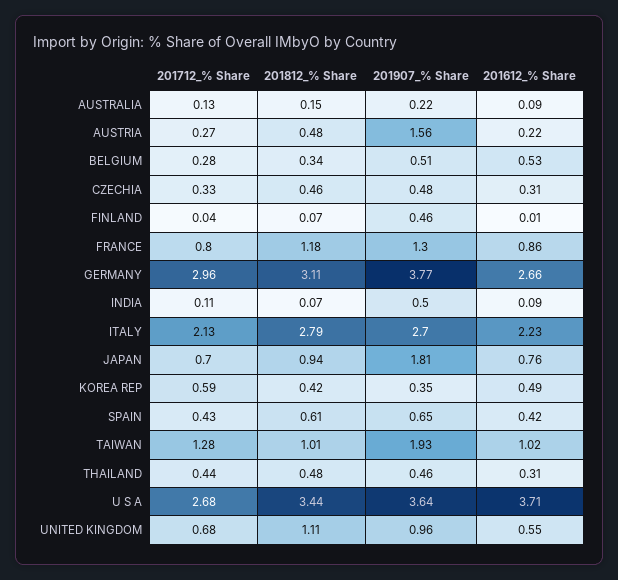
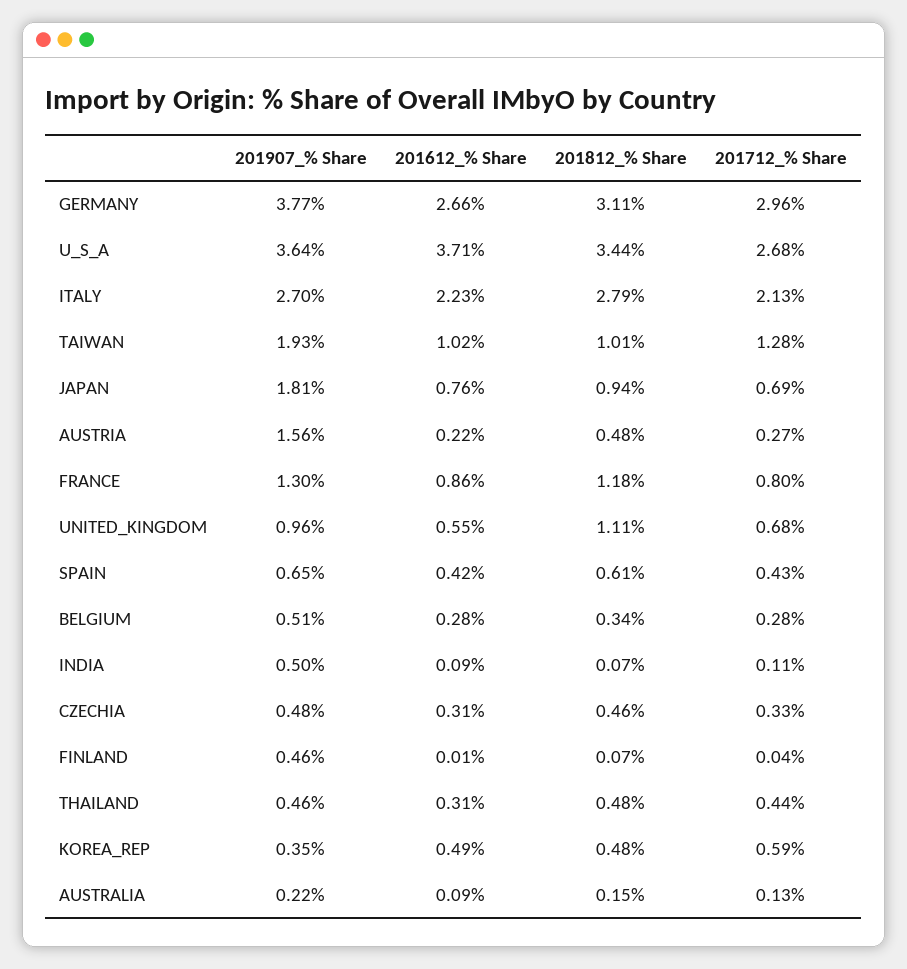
  {
    "201712_% Share": {
      "AUSTRALIA": 0.13,
      "AUSTRIA": 0.27,
      "BELGIUM": 0.28,
      "CZECHIA": 0.33,
      "FINLAND": 0.04,
      "FRANCE": 0.8,
      "GERMANY": 2.96,
      "INDIA": 0.11,
      "ITALY": 2.13,
-     "JAPAN": 0.7,
+     "JAPAN": 0.69,
      "KOREA REP": 0.59,
      "SPAIN": 0.43,
      "TAIWAN": 1.28,
      "THAILAND": 0.44,
      "U S A": 2.68,
      "UNITED KINGDOM": 0.68
    },
    "201812_% Share": {
      "AUSTRALIA": 0.15,
      "AUSTRIA": 0.48,
      "BELGIUM": 0.34,
      "CZECHIA": 0.46,
      "FINLAND": 0.07,
      "FRANCE": 1.18,
      "GERMANY": 3.11,
      "INDIA": 0.07,
      "ITALY": 2.79,
      "JAPAN": 0.94,
-     "KOREA REP": 0.42,
+     "KOREA REP": 0.48,
      "SPAIN": 0.61,
      "TAIWAN": 1.01,
      "THAILAND": 0.48,
      "U S A": 3.44,
      "UNITED KINGDOM": 1.11
    },
    "201907_% Share": {
      "AUSTRALIA": 0.22,
      "AUSTRIA": 1.56,
      "BELGIUM": 0.51,
      "CZECHIA": 0.48,
      "FINLAND": 0.46,
      "FRANCE": 1.3,
      "GERMANY": 3.77,
      "INDIA": 0.5,
      "ITALY": 2.7,
      "JAPAN": 1.81,
      "KOREA REP": 0.35,
      "SPAIN": 0.65,
      "TAIWAN": 1.93,
      "THAILAND": 0.46,
      "U S A": 3.64,
      "UNITED KINGDOM": 0.96
    },
    "201612_% Share": {
      "AUSTRALIA": 0.09,
      "AUSTRIA": 0.22,
-     "BELGIUM": 0.53,
+     "BELGIUM": 0.28,
      "CZECHIA": 0.31,
      "FINLAND": 0.01,
      "FRANCE": 0.86,
      "GERMANY": 2.66,
      "INDIA": 0.09,
      "ITALY": 2.23,
      "JAPAN": 0.76,
      "KOREA REP": 0.49,
      "SPAIN": 0.42,
      "TAIWAN": 1.02,
      "THAILAND": 0.31,
      "U S A": 3.71,
      "UNITED KINGDOM": 0.55
    }
  }

